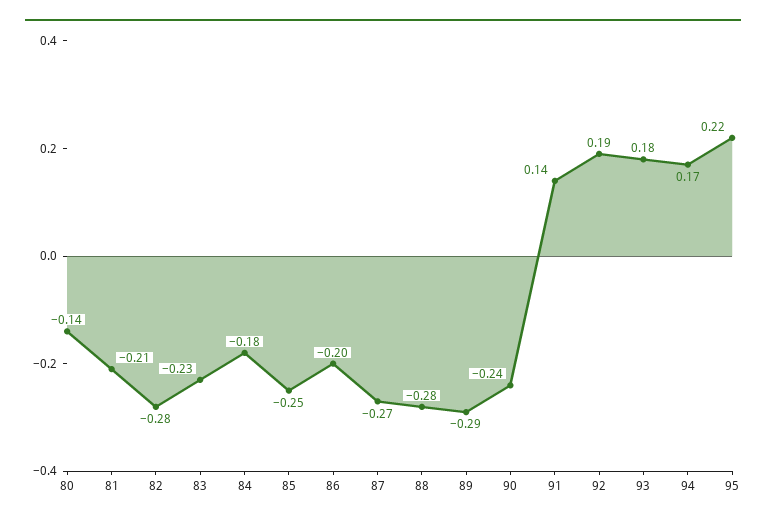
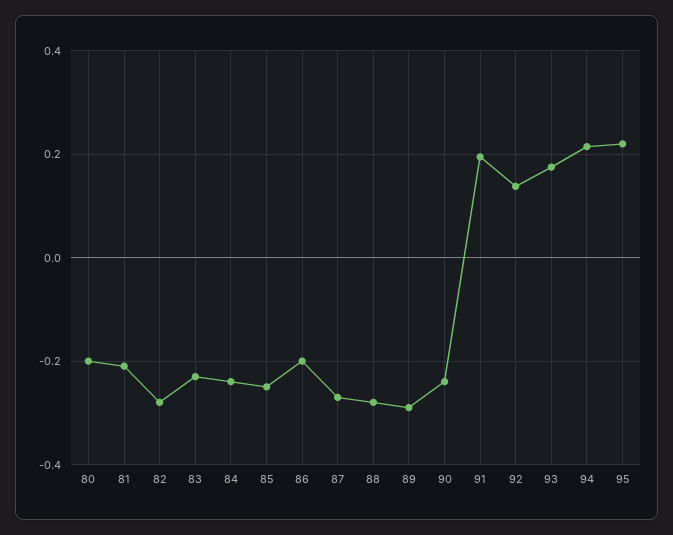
  {
-   "80": -0.14,
+   "80": -0.2,
    "81": -0.21,
    "82": -0.28,
    "83": -0.23,
-   "84": -0.18,
+   "84": -0.24,
    "85": -0.25,
    "86": -0.2,
    "87": -0.27,
    "88": -0.28,
    "89": -0.29,
    "90": -0.24,
-   "91": 0.14,
+   "91": 0.2,
-   "92": 0.19,
+   "92": 0.14,
    "93": 0.18,
-   "94": 0.17,
+   "94": 0.22,
    "95": 0.22
  }

